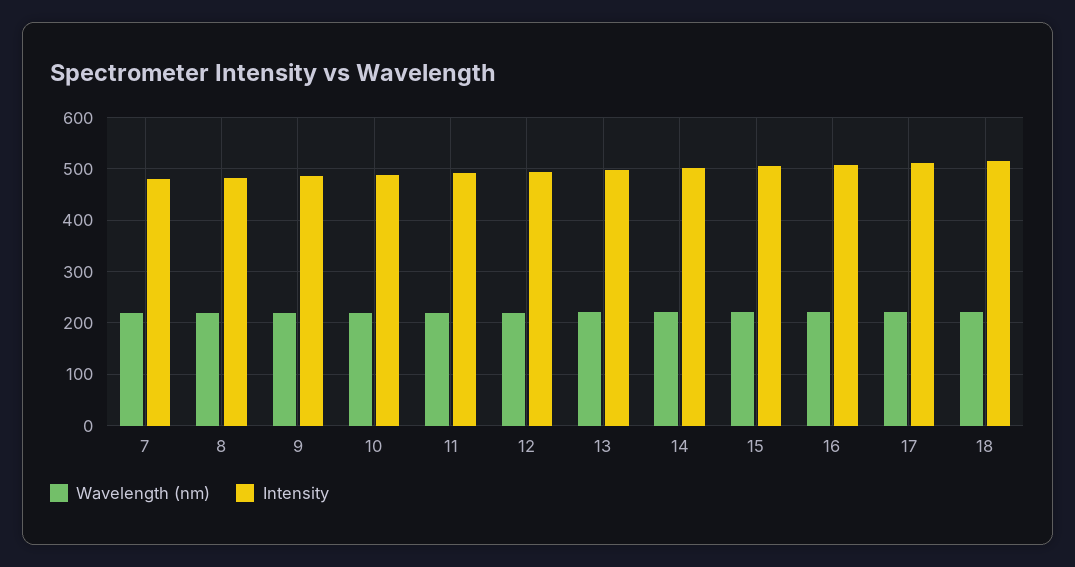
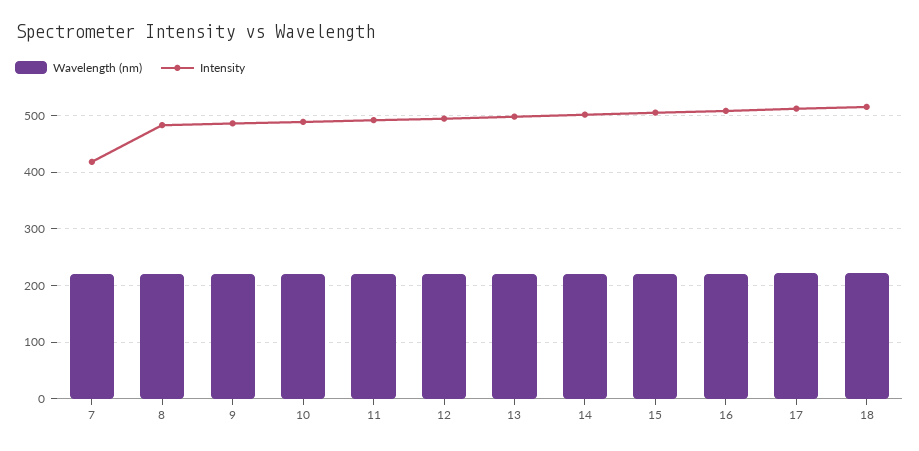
  {
    "Wavelength (nm)": {
      "7": 220,
      "8": 220,
      "9": 220,
      "10": 220,
      "11": 220,
      "12": 220,
      "13": 220,
      "14": 220,
      "15": 220,
      "16": 220,
      "17": 220,
      "18": 220
    },
    "Intensity": {
-     "7": 480,
+     "7": 420,
      "8": 480,
      "9": 480,
      "10": 480,
      "11": 500,
      "12": 500,
      "13": 500,
      "14": 500,
      "15": 500,
      "16": 500,
      "17": 520,
      "18": 520
    }
  }

